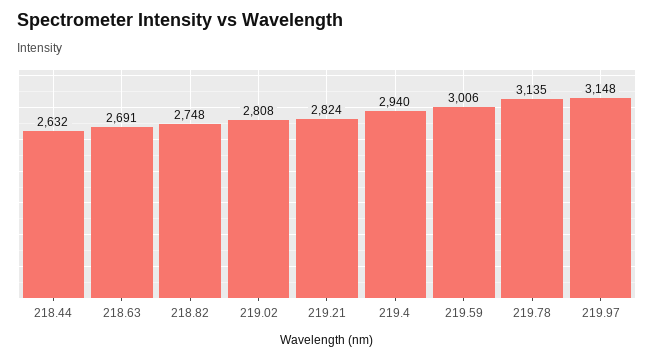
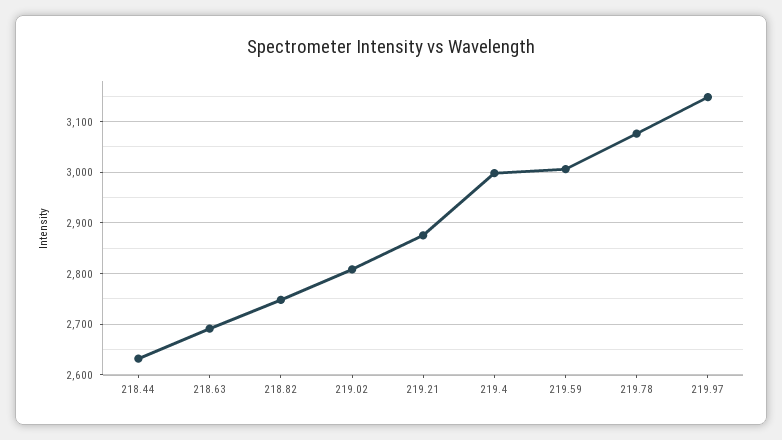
  {
    "218.44": 2632,
    "218.63": 2691,
    "218.82": 2748,
    "219.02": 2808,
-   "219.21": 2824,
+   "219.21": 2880,
-   "219.4": 2940,
+   "219.4": 3000,
    "219.59": 3006,
-   "219.78": 3135,
+   "219.78": 3080,
    "219.97": 3148
  }

